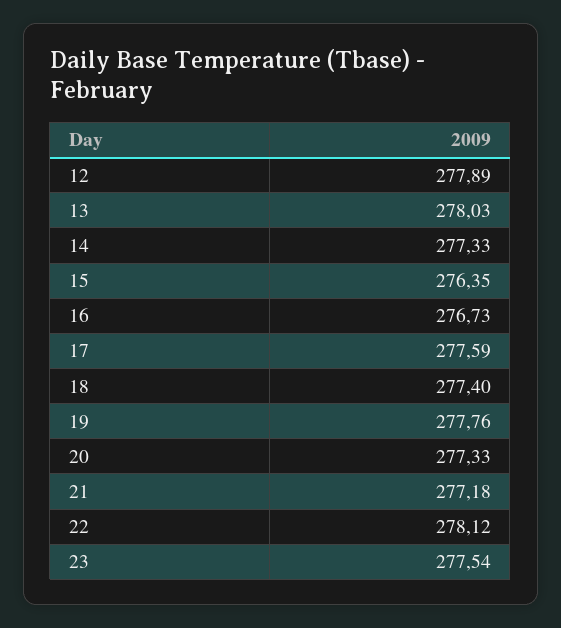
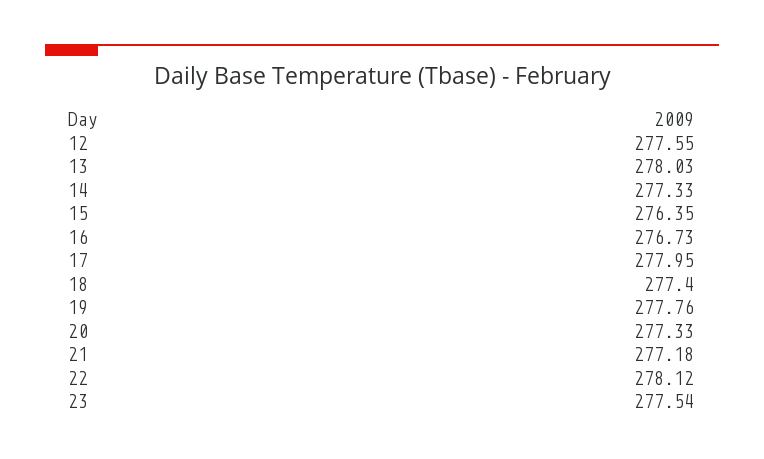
  {
-   "12": 277.89,
+   "12": 277.55,
    "13": 278.03,
    "14": 277.33,
    "15": 276.35,
    "16": 276.73,
-   "17": 277.59,
+   "17": 277.95,
    "18": 277.4,
    "19": 277.76,
    "20": 277.33,
    "21": 277.18,
    "22": 278.12,
    "23": 277.54
  }

